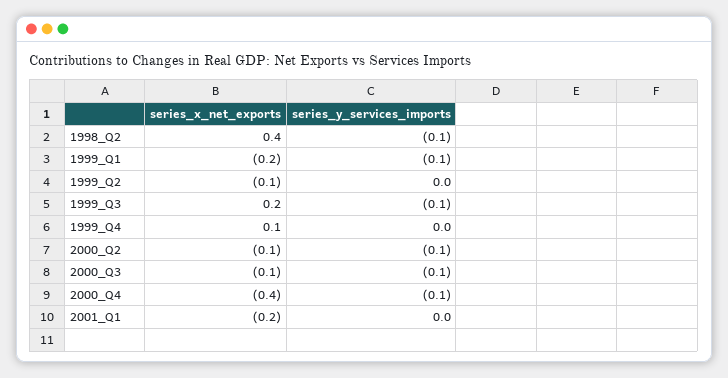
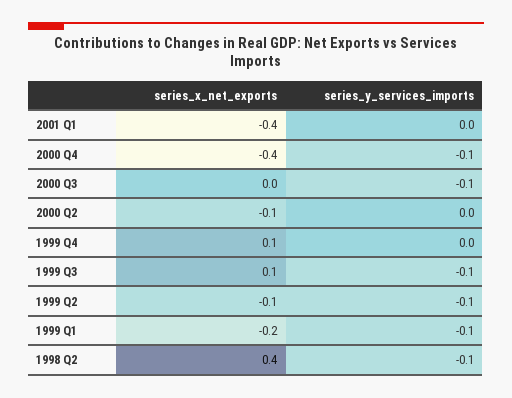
  {
    "series_x_net_exports": {
      "1998_Q2": 0.4,
      "1999_Q1": -0.2,
      "1999_Q2": -0.1,
-     "1999_Q3": 0.2,
+     "1999_Q3": 0.1,
      "1999_Q4": 0.1,
      "2000_Q2": -0.1,
-     "2000_Q3": -0.1,
+     "2000_Q3": 0,
      "2000_Q4": -0.4,
-     "2001_Q1": -0.2
+     "2001_Q1": -0.4
    },
    "series_y_services_imports": {
      "1998_Q2": -0.1,
      "1999_Q1": -0.1,
-     "1999_Q2": 0,
+     "1999_Q2": -0.1,
      "1999_Q3": -0.1,
      "1999_Q4": 0,
-     "2000_Q2": -0.1,
+     "2000_Q2": 0,
      "2000_Q3": -0.1,
      "2000_Q4": -0.1,
      "2001_Q1": 0
    }
  }

